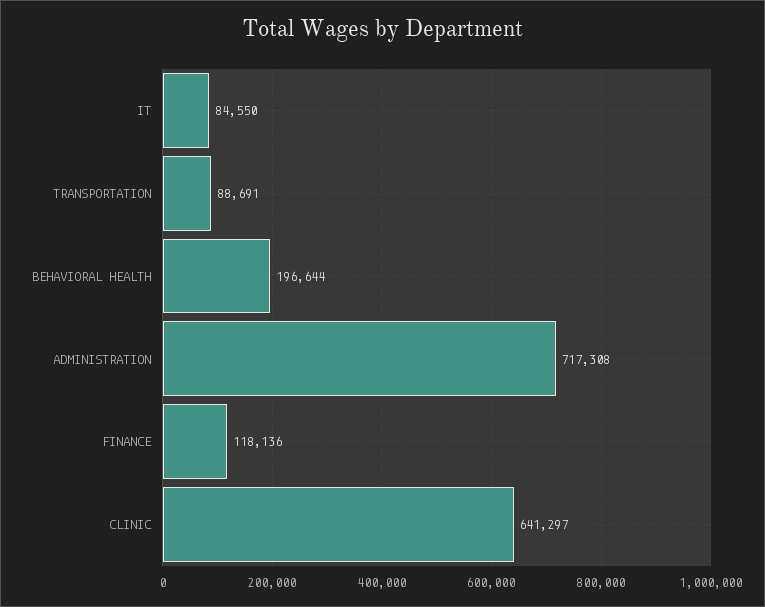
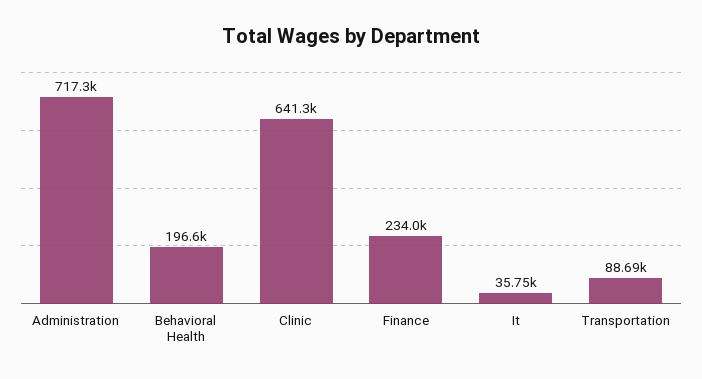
  {
-   "IT": 84550,
+   "IT": 35750,
    "TRANSPORTATION": 88691,
    "BEHAVIORAL HEALTH": 196644,
    "ADMINISTRATION": 717308,
-   "FINANCE": 118136,
+   "FINANCE": 234000,
    "CLINIC": 641297
  }

